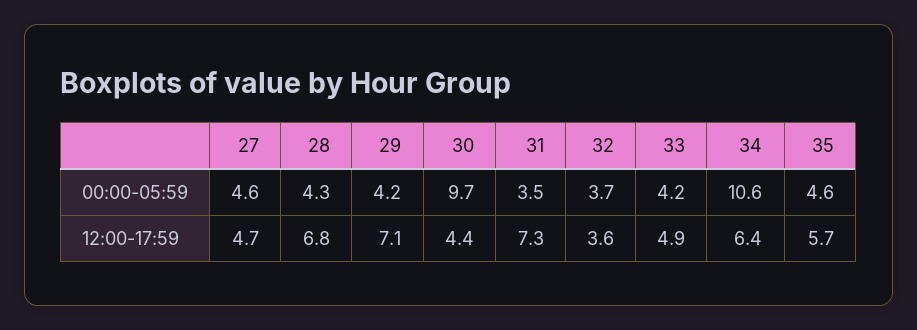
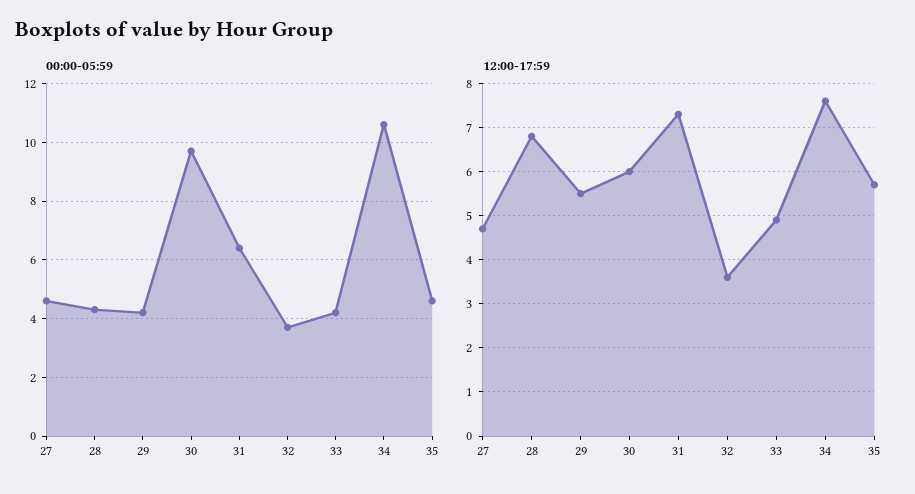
  {
    "00:00-05:59": {
      "27": 4.6,
      "28": 4.3,
      "29": 4.2,
      "30": 9.7,
-     "31": 3.5,
+     "31": 6.5,
      "32": 3.7,
      "33": 4.2,
      "34": 10.6,
      "35": 4.6
    },
    "12:00-17:59": {
      "27": 4.7,
      "28": 6.8,
-     "29": 7.1,
+     "29": 5.5,
-     "30": 4.4,
+     "30": 6,
      "31": 7.3,
      "32": 3.6,
      "33": 4.9,
-     "34": 6.4,
+     "34": 7.5,
      "35": 5.7
    }
  }

